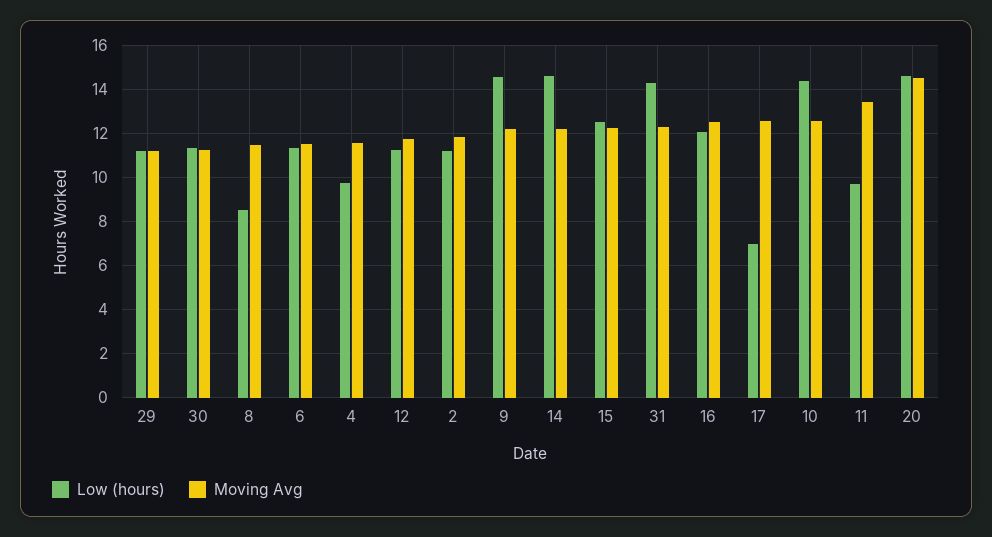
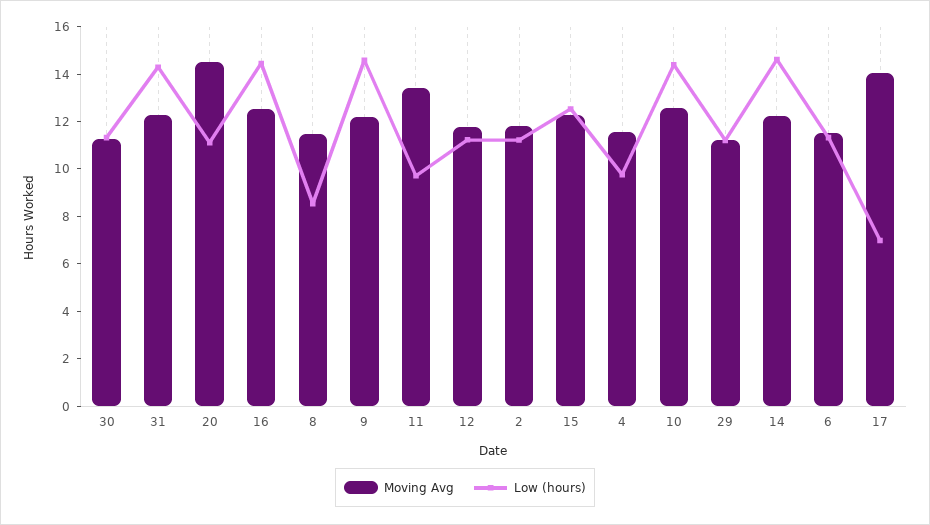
  {
    "Low (hours)": {
      "29": 11,
      "30": 11.5,
      "8": 8.5,
      "6": 11.5,
      "4": 10,
      "12": 11,
      "2": 11,
      "9": 14.5,
      "14": 14.5,
      "15": 12.5,
      "31": 14.5,
-     "16": 12,
+     "16": 14.5,
      "17": 7,
      "10": 14.5,
      "11": 9.5,
-     "20": 14.5
+     "20": 11
    },
    "Moving Avg": {
      "29": 11,
      "30": 11.5,
      "8": 11.5,
      "6": 11.5,
      "4": 11.5,
      "12": 12,
      "2": 12,
      "9": 12,
      "14": 12,
      "15": 12.5,
      "31": 12.5,
      "16": 12.5,
-     "17": 12.5,
+     "17": 14,
      "10": 12.5,
      "11": 13.5,
      "20": 14.5
    }
  }

